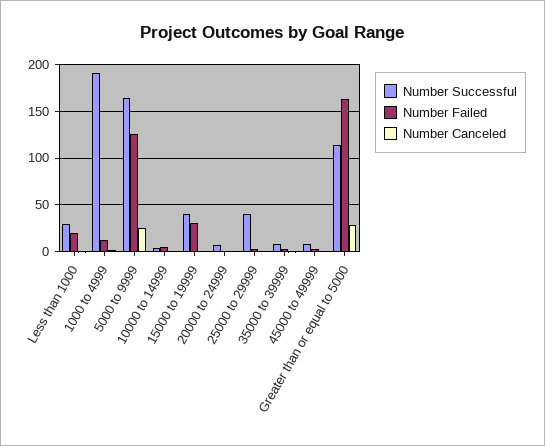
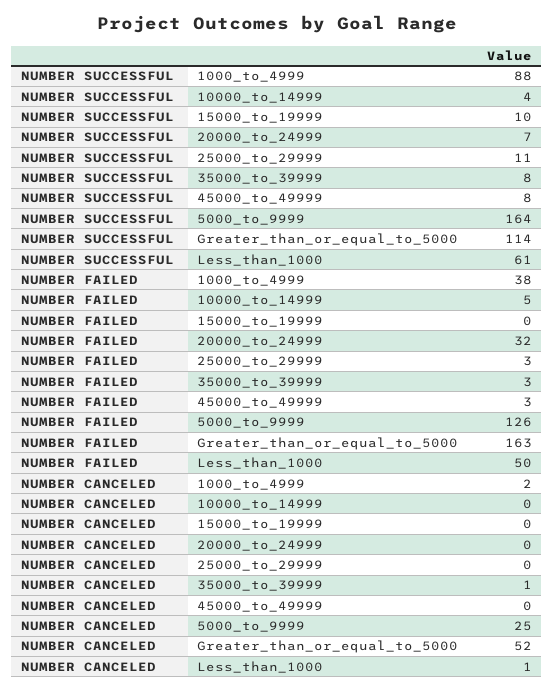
  {
    "Number Successful": {
-     "Less than 1000": 30,
+     "Less than 1000": 61,
-     "1000 to 4999": 190,
+     "1000 to 4999": 88,
      "5000 to 9999": 164,
      "10000 to 14999": 4,
-     "15000 to 19999": 40,
+     "15000 to 19999": 10,
      "20000 to 24999": 7,
-     "25000 to 29999": 40,
+     "25000 to 29999": 11,
      "35000 to 39999": 8,
      "45000 to 49999": 8,
      "Greater than or equal to 5000": 114
    },
    "Number Failed": {
-     "Less than 1000": 20,
+     "Less than 1000": 50,
-     "1000 to 4999": 10,
+     "1000 to 4999": 38,
      "5000 to 9999": 126,
      "10000 to 14999": 5,
-     "15000 to 19999": 30,
+     "15000 to 19999": 0,
-     "20000 to 24999": 0,
+     "20000 to 24999": 32,
      "25000 to 29999": 3,
      "35000 to 39999": 3,
      "45000 to 49999": 3,
      "Greater than or equal to 5000": 163
    },
    "Number Canceled": {
      "Less than 1000": 1,
      "1000 to 4999": 2,
      "5000 to 9999": 25,
      "10000 to 14999": 0,
      "15000 to 19999": 0,
      "20000 to 24999": 0,
      "25000 to 29999": 0,
      "35000 to 39999": 1,
      "45000 to 49999": 0,
-     "Greater than or equal to 5000": 30
+     "Greater than or equal to 5000": 52
    }
  }

